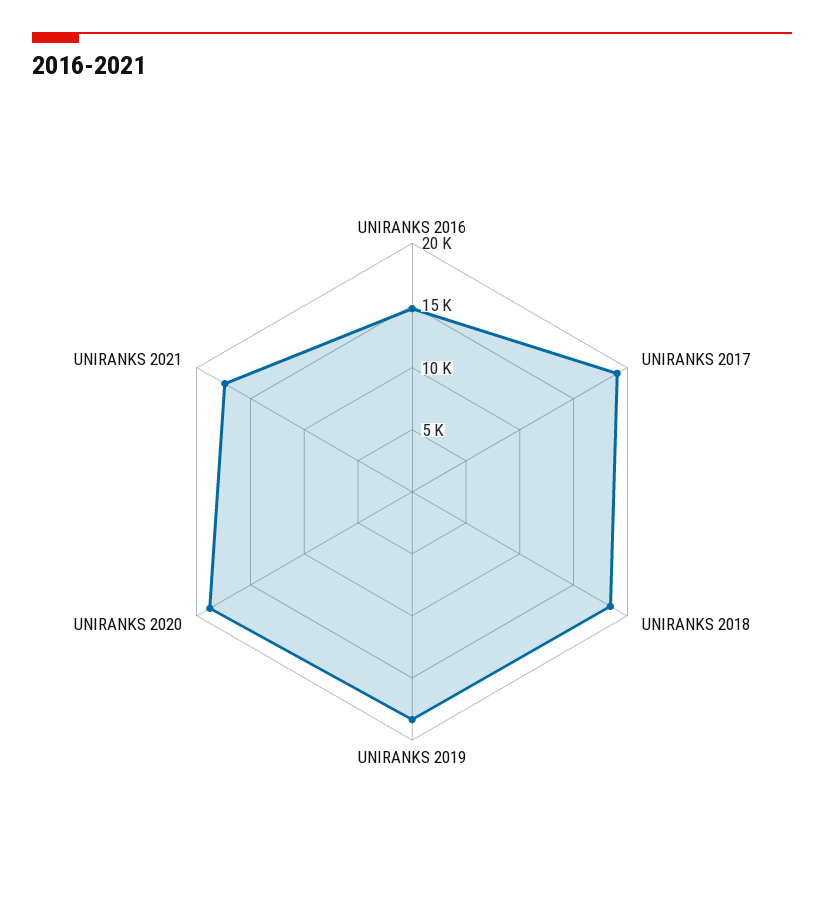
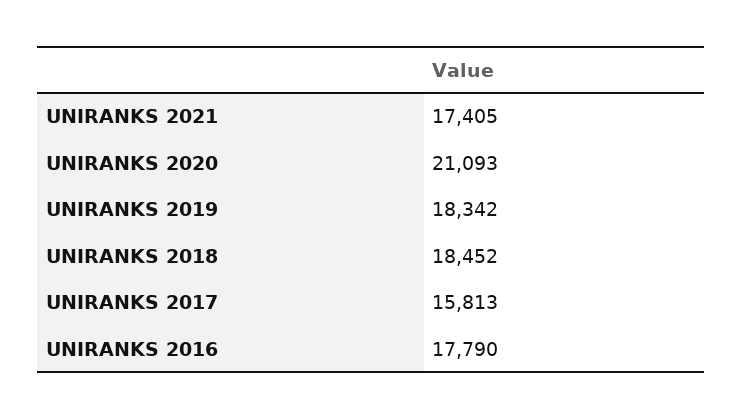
  {
-   "UNIRANKS 2016": 15000,
+   "UNIRANKS 2016": 17790,
-   "UNIRANKS 2017": 19000,
+   "UNIRANKS 2017": 15813,
    "UNIRANKS 2018": 18452,
    "UNIRANKS 2019": 18342,
-   "UNIRANKS 2020": 19000,
+   "UNIRANKS 2020": 21093,
    "UNIRANKS 2021": 17405
  }

